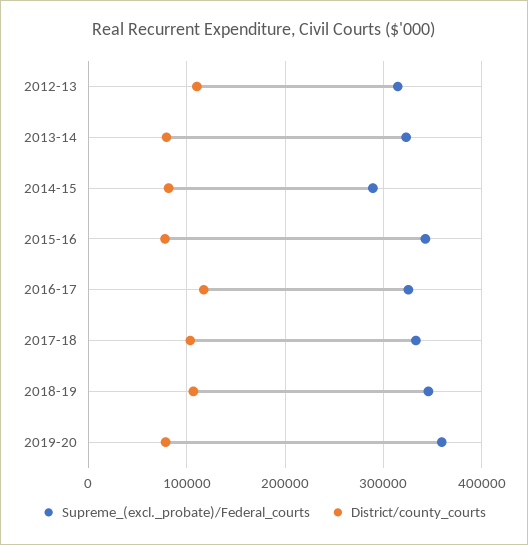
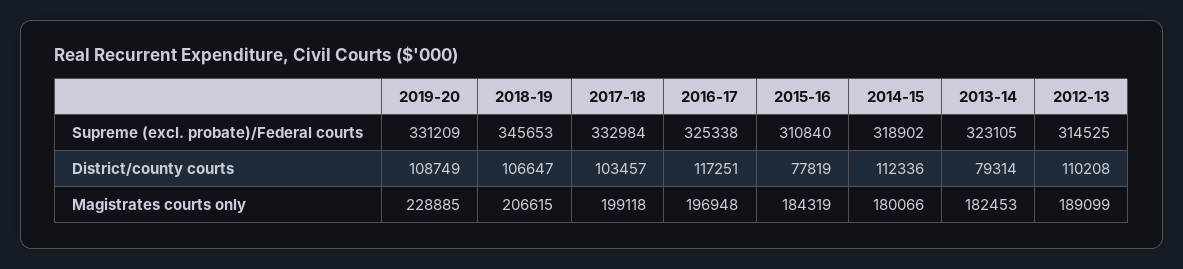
  {
    "Supreme_(excl._probate)/Federal_courts": {
      "2012-13": 314525,
      "2013-14": 323105,
-     "2014-15": 290000,
+     "2014-15": 318902,
-     "2015-16": 340000,
+     "2015-16": 310840,
      "2016-17": 325338,
      "2017-18": 332984,
      "2018-19": 345653,
-     "2019-20": 360000
+     "2019-20": 331209
    },
    "District/county_courts": {
      "2012-13": 110208,
      "2013-14": 79314,
-     "2014-15": 80000,
+     "2014-15": 112336,
      "2015-16": 77819,
      "2016-17": 117251,
      "2017-18": 103457,
      "2018-19": 106647,
-     "2019-20": 80000
+     "2019-20": 108749
-   }
+   },
+   "Magistrates courts only": {
+     "2019-20": 228885,
+     "2018-19": 206615,
+     "2017-18": 199118,
+     "2016-17": 196948,
+     "2015-16": 184319,
+     "2014-15": 180066,
+     "2013-14": 182453,
+     "2012-13": 189099
+   }
  }

